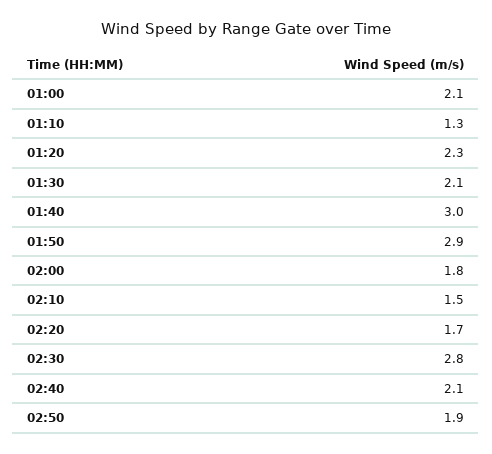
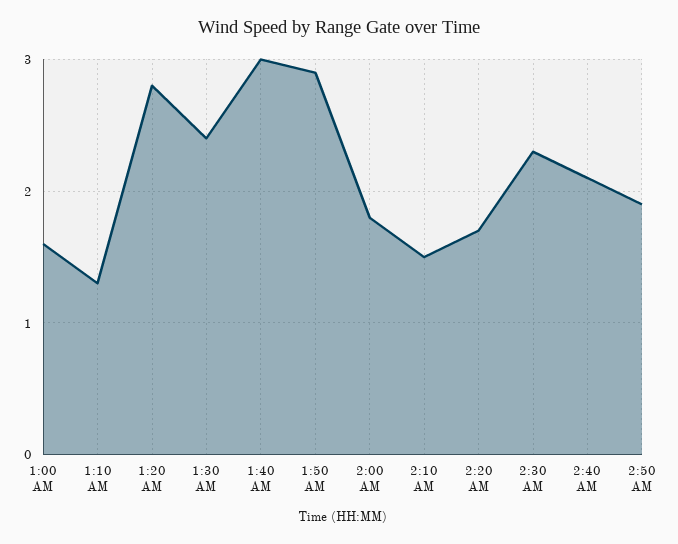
  {
-   "01:00": 2.1,
+   "01:00": 1.6,
    "01:10": 1.3,
-   "01:20": 2.3,
+   "01:20": 2.8,
-   "01:30": 2.1,
+   "01:30": 2.4,
    "01:40": 3,
    "01:50": 2.9,
    "02:00": 1.8,
    "02:10": 1.5,
    "02:20": 1.7,
-   "02:30": 2.8,
+   "02:30": 2.3,
    "02:40": 2.1,
    "02:50": 1.9
  }

